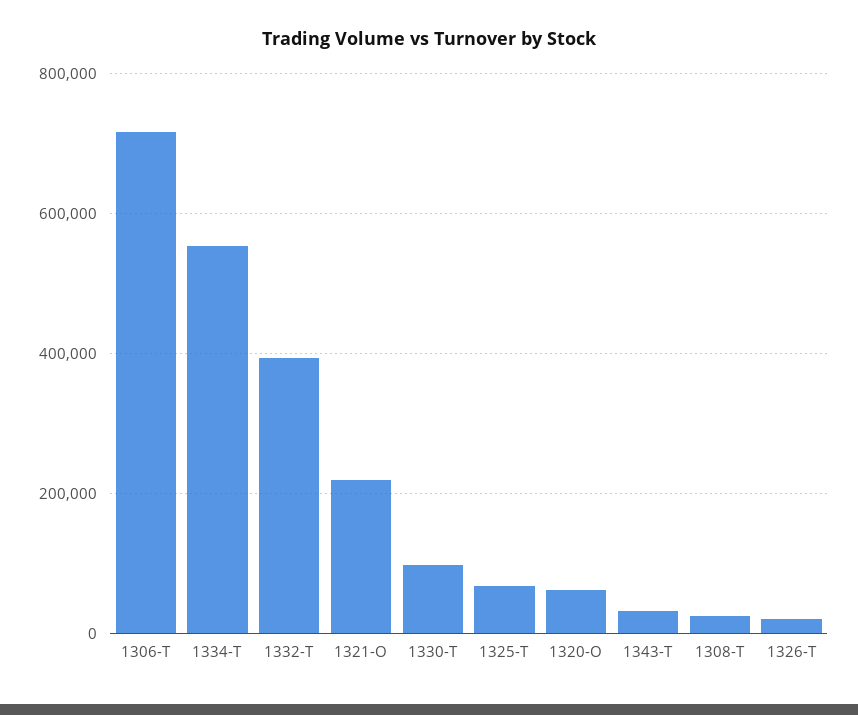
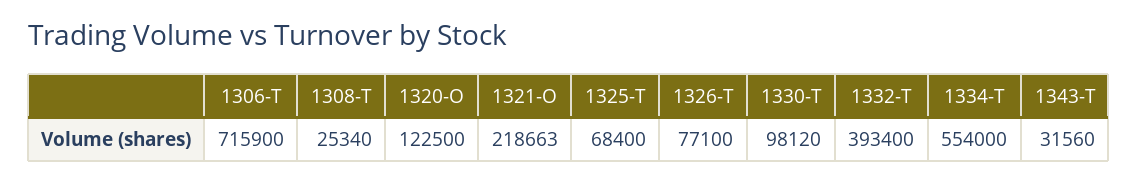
  {
    "1306-T": 715900,
    "1334-T": 554000,
    "1332-T": 393400,
    "1321-O": 218663,
    "1330-T": 98120,
    "1325-T": 68400,
-   "1320-O": 60000,
+   "1320-O": 122500,
    "1343-T": 31560,
    "1308-T": 25340,
-   "1326-T": 20000
+   "1326-T": 77100
  }

